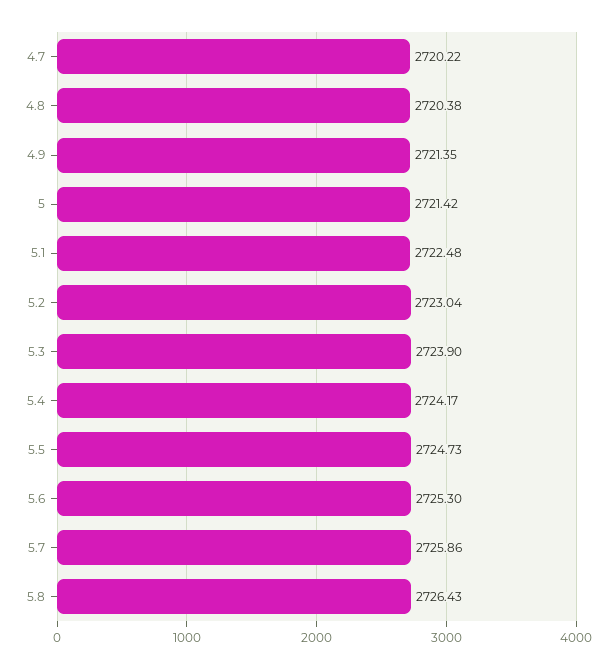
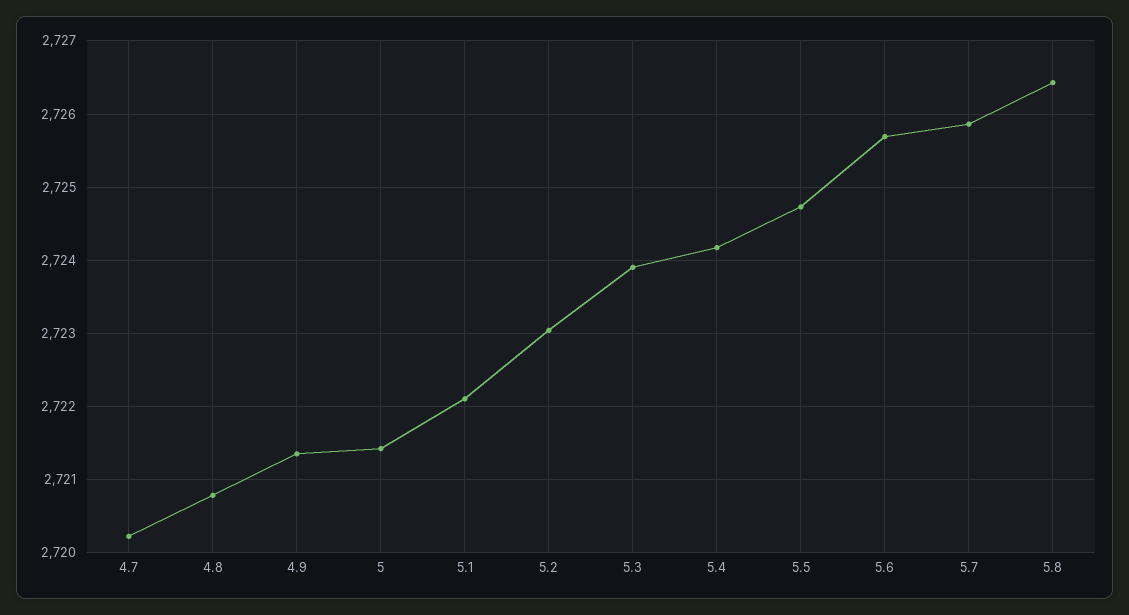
  {
    "4.7": 2720.22,
-   "4.8": 2720.38,
+   "4.8": 2720.8,
    "4.9": 2721.35,
    "5": 2721.42,
-   "5.1": 2722.48,
+   "5.1": 2722.1,
    "5.2": 2723.04,
    "5.3": 2723.9,
    "5.4": 2724.17,
    "5.5": 2724.73,
-   "5.6": 2725.3,
+   "5.6": 2725.7,
    "5.7": 2725.86,
    "5.8": 2726.43
  }

